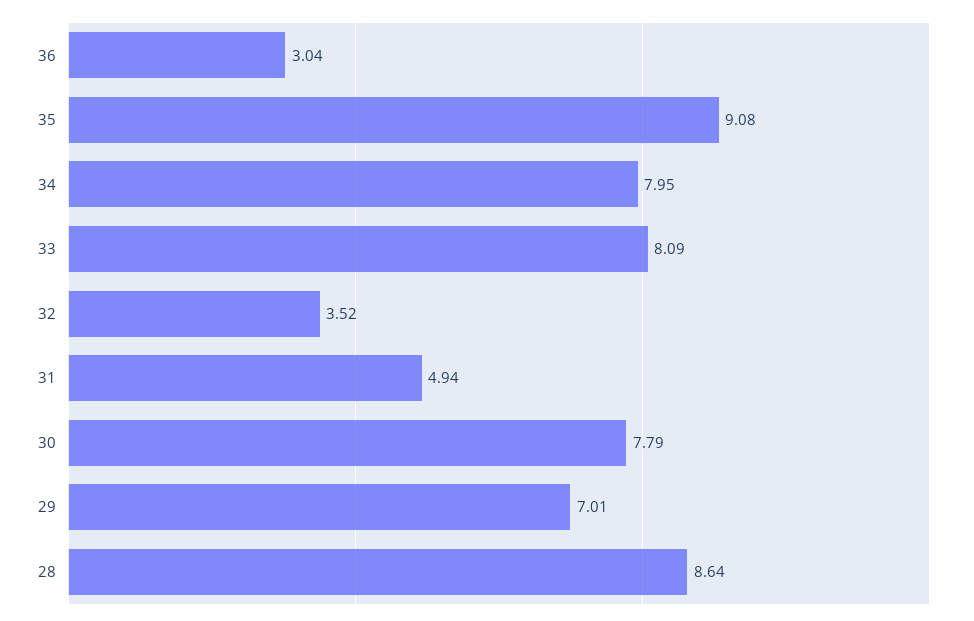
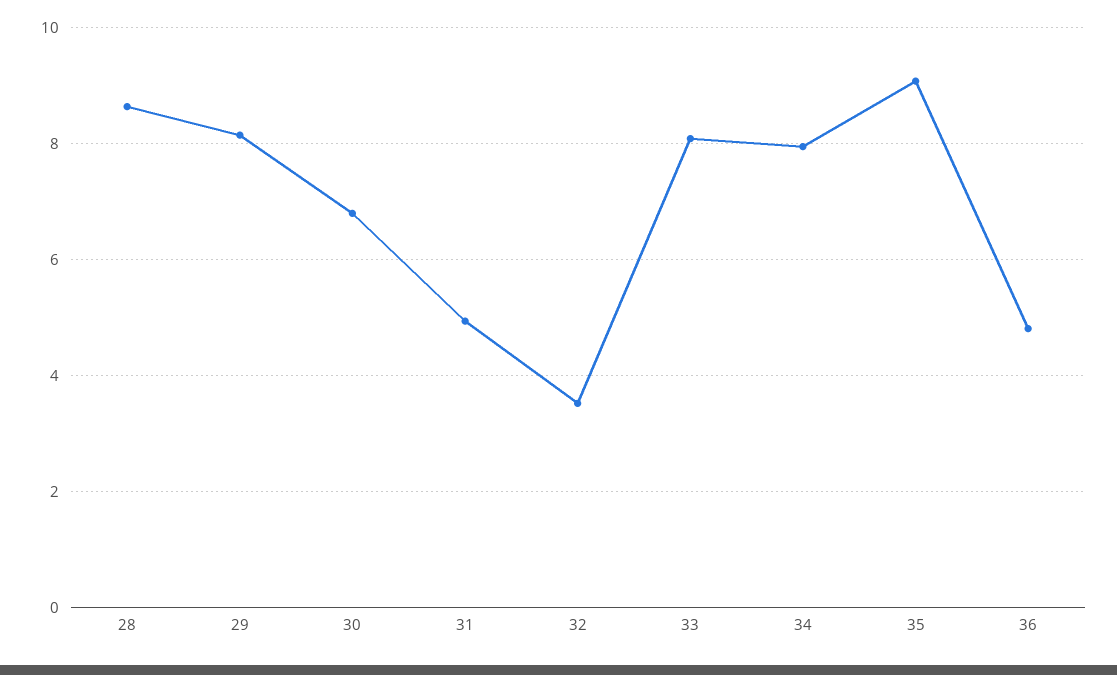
  {
-   "36": 3.04,
+   "36": 4.8,
    "35": 9.08,
    "34": 7.95,
    "33": 8.09,
    "32": 3.52,
    "31": 4.94,
-   "30": 7.79,
+   "30": 6.8,
-   "29": 7.01,
+   "29": 8.2,
    "28": 8.64
  }

